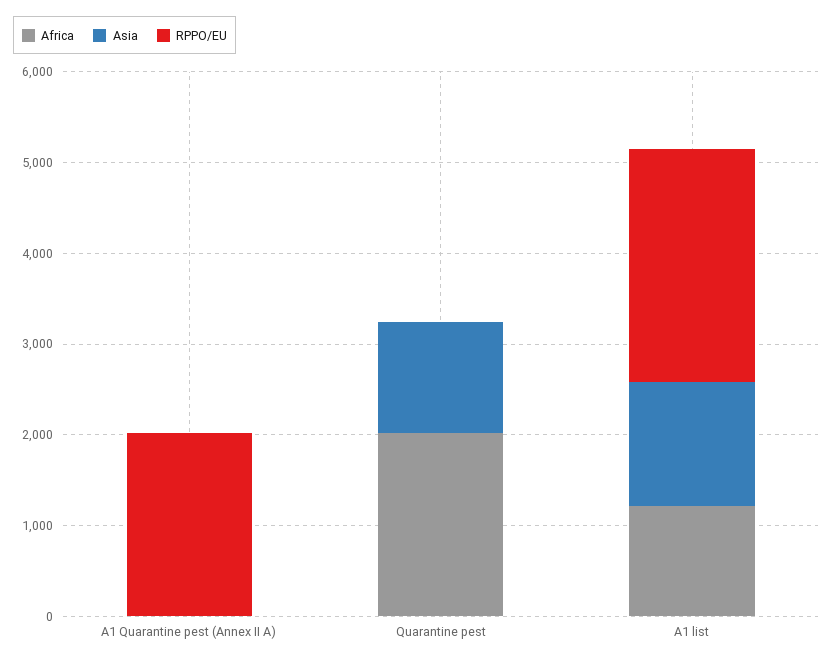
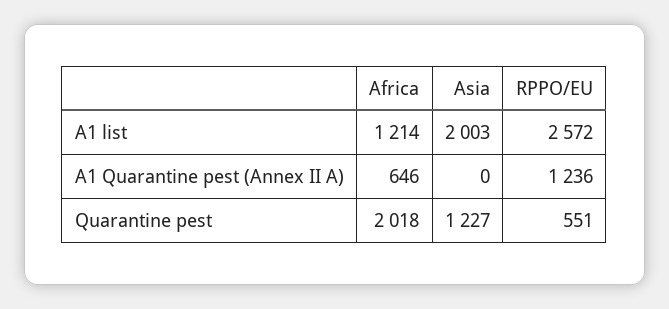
  {
    "Africa": {
-     "A1 Quarantine pest (Annex II A)": 0,
+     "A1 Quarantine pest (Annex II A)": 646,
      "Quarantine pest": 2018,
      "A1 list": 1214
    },
    "Asia": {
      "A1 Quarantine pest (Annex II A)": 0,
      "Quarantine pest": 1227,
-     "A1 list": 1400
+     "A1 list": 2003
    },
    "RPPO/EU": {
-     "A1 Quarantine pest (Annex II A)": 2000,
+     "A1 Quarantine pest (Annex II A)": 1236,
-     "Quarantine pest": 0,
+     "Quarantine pest": 551,
      "A1 list": 2572
    }
  }

